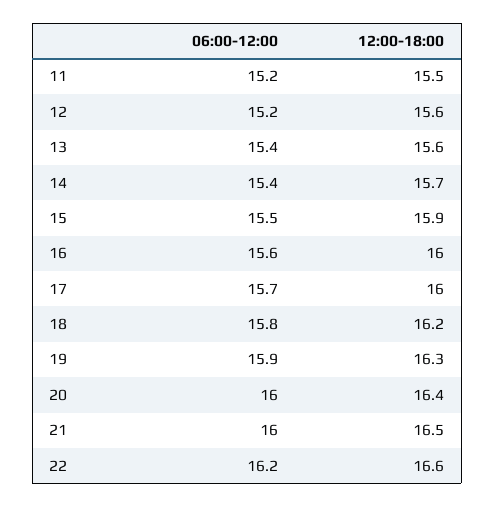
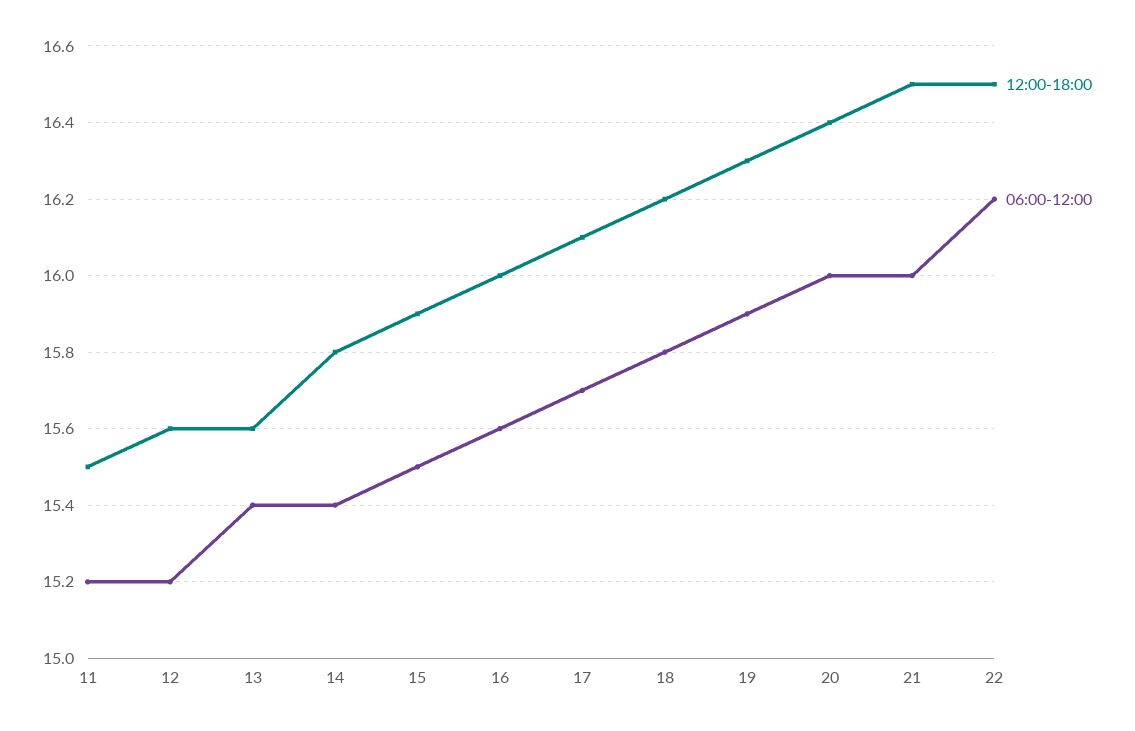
  {
    "06:00-12:00": {
      "11": 15.2,
      "12": 15.2,
      "13": 15.4,
      "14": 15.4,
      "15": 15.5,
      "16": 15.6,
      "17": 15.7,
      "18": 15.8,
      "19": 15.9,
      "20": 16,
      "21": 16,
      "22": 16.2
    },
    "12:00-18:00": {
      "11": 15.5,
      "12": 15.6,
      "13": 15.6,
-     "14": 15.7,
+     "14": 15.8,
      "15": 15.9,
      "16": 16,
-     "17": 16,
+     "17": 16.1,
      "18": 16.2,
      "19": 16.3,
      "20": 16.4,
      "21": 16.5,
-     "22": 16.6
+     "22": 16.5
    }
  }

